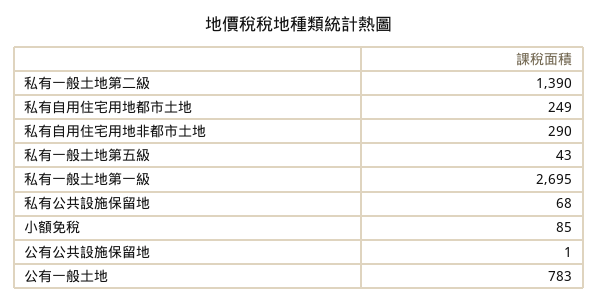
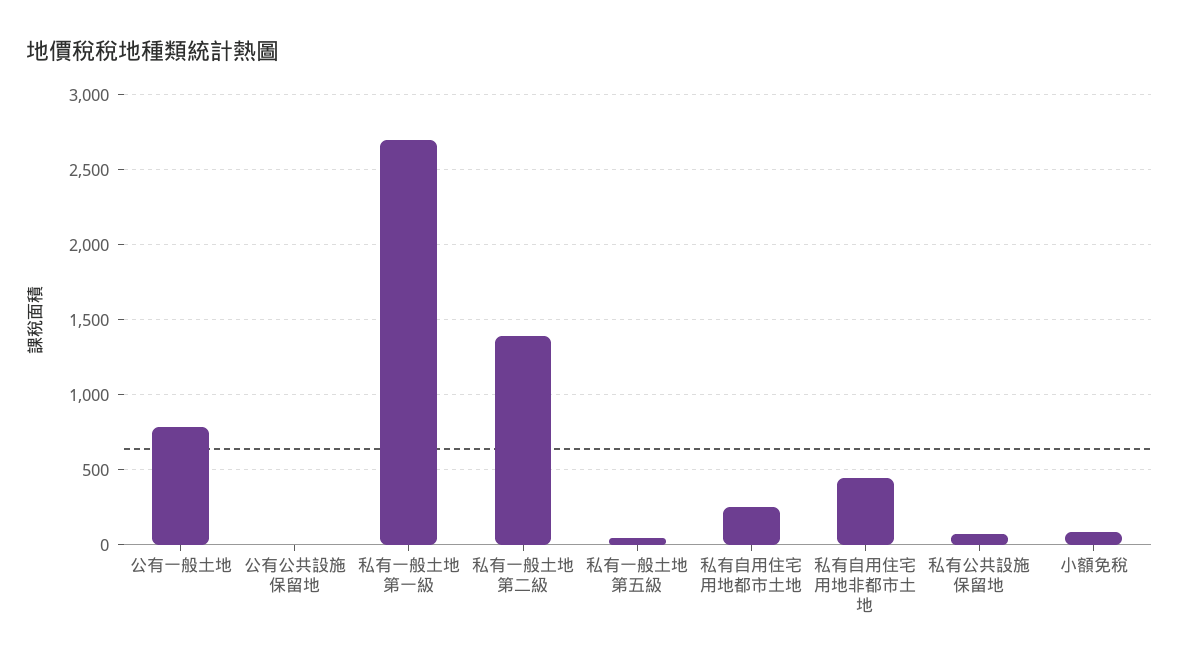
  {
    "私有一般土地第二級": 1390,
    "私有自用住宅用地都市土地": 249,
-   "私有自用住宅用地非都市土地": 290,
+   "私有自用住宅用地非都市土地": 450,
    "私有一般土地第五級": 43,
    "私有一般土地第一級": 2695,
    "私有公共設施保留地": 68,
    "小額免稅": 85,
    "公有公共設施保留地": 1,
    "公有一般土地": 783
  }

